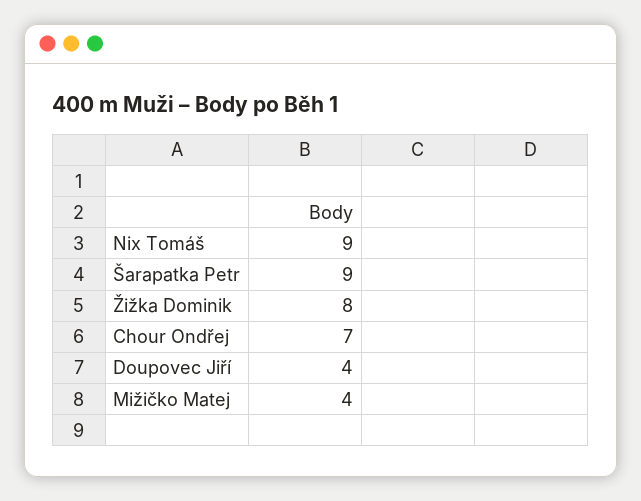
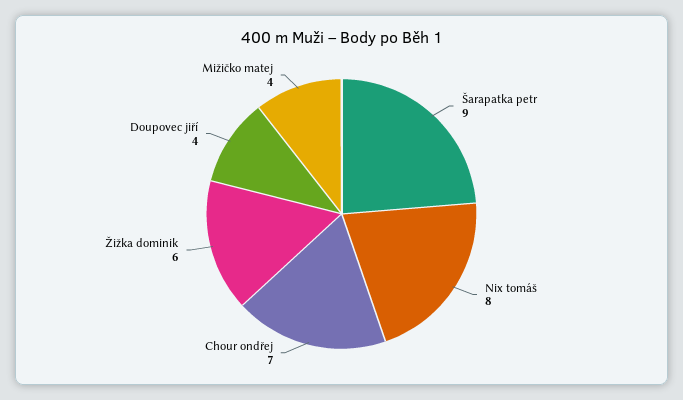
  {
-   "Nix Tomáš": 9,
+   "Nix Tomáš": 8,
    "Šarapatka Petr": 9,
-   "Žižka Dominik": 8,
+   "Žižka Dominik": 6,
    "Chour Ondřej": 7,
    "Doupovec Jiří": 4,
    "Mižičko Matej": 4
  }

